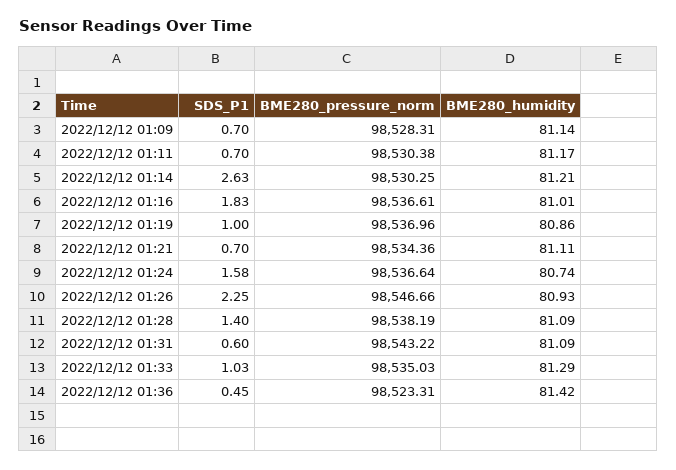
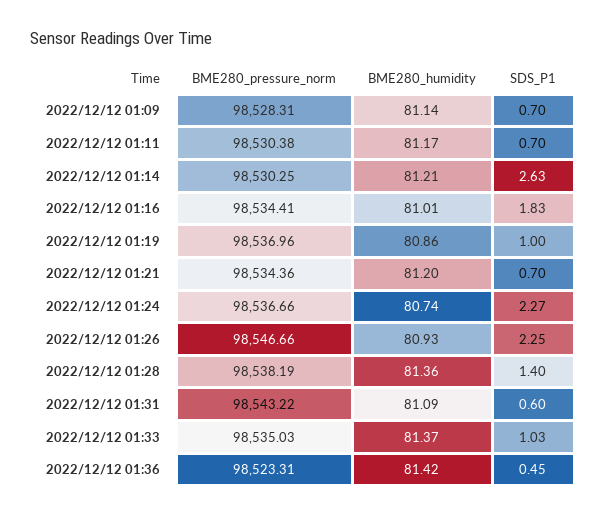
  {
    "SDS_P1": {
      "2022/12/12 01:09": 0.7,
      "2022/12/12 01:11": 0.7,
      "2022/12/12 01:14": 2.63,
      "2022/12/12 01:16": 1.83,
      "2022/12/12 01:19": 1,
      "2022/12/12 01:21": 0.7,
-     "2022/12/12 01:24": 1.58,
+     "2022/12/12 01:24": 2.27,
      "2022/12/12 01:26": 2.25,
      "2022/12/12 01:28": 1.4,
      "2022/12/12 01:31": 0.6,
      "2022/12/12 01:33": 1.03,
      "2022/12/12 01:36": 0.45
    },
    "BME280_pressure_norm": {
      "2022/12/12 01:09": 98528.31,
      "2022/12/12 01:11": 98530.38,
      "2022/12/12 01:14": 98530.25,
-     "2022/12/12 01:16": 98536.61,
+     "2022/12/12 01:16": 98534.41,
      "2022/12/12 01:19": 98536.96,
      "2022/12/12 01:21": 98534.36,
-     "2022/12/12 01:24": 98536.64,
+     "2022/12/12 01:24": 98536.66,
      "2022/12/12 01:26": 98546.66,
      "2022/12/12 01:28": 98538.19,
      "2022/12/12 01:31": 98543.22,
      "2022/12/12 01:33": 98535.03,
      "2022/12/12 01:36": 98523.31
    },
    "BME280_humidity": {
      "2022/12/12 01:09": 81.14,
      "2022/12/12 01:11": 81.17,
      "2022/12/12 01:14": 81.21,
      "2022/12/12 01:16": 81.01,
      "2022/12/12 01:19": 80.86,
-     "2022/12/12 01:21": 81.11,
+     "2022/12/12 01:21": 81.2,
      "2022/12/12 01:24": 80.74,
      "2022/12/12 01:26": 80.93,
-     "2022/12/12 01:28": 81.09,
+     "2022/12/12 01:28": 81.36,
      "2022/12/12 01:31": 81.09,
-     "2022/12/12 01:33": 81.29,
+     "2022/12/12 01:33": 81.37,
      "2022/12/12 01:36": 81.42
    }
  }

